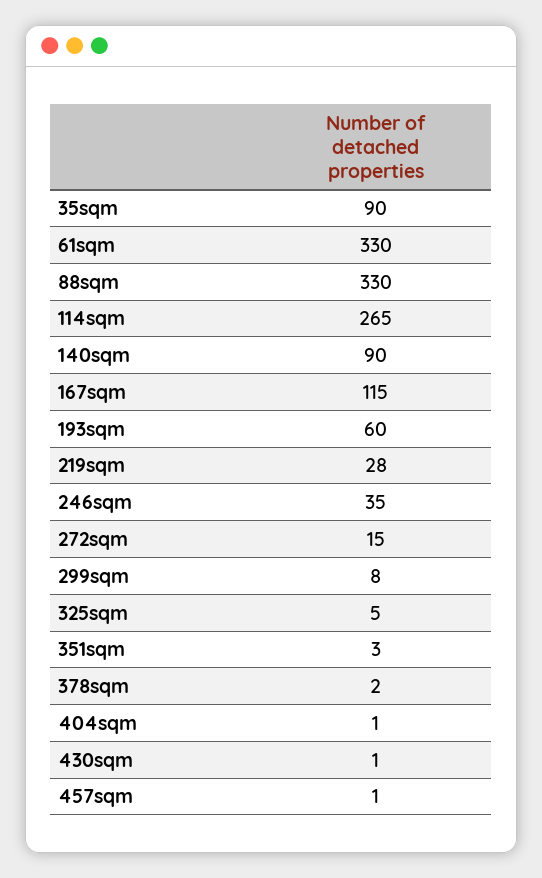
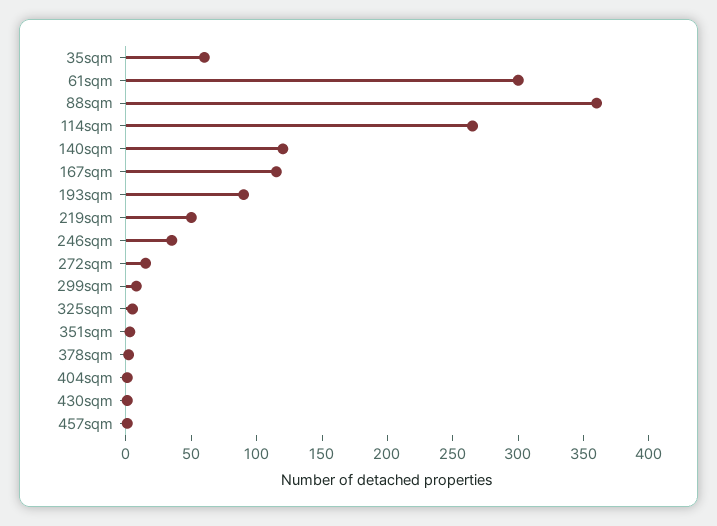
  {
-   "35sqm": 90,
+   "35sqm": 60,
-   "61sqm": 330,
+   "61sqm": 300,
-   "88sqm": 330,
+   "88sqm": 360,
    "114sqm": 265,
-   "140sqm": 90,
+   "140sqm": 120,
    "167sqm": 115,
-   "193sqm": 60,
+   "193sqm": 90,
-   "219sqm": 28,
+   "219sqm": 50,
    "246sqm": 35,
    "272sqm": 15,
    "299sqm": 8,
    "325sqm": 5,
    "351sqm": 3,
    "378sqm": 2,
    "404sqm": 1,
    "430sqm": 1,
    "457sqm": 1
  }

